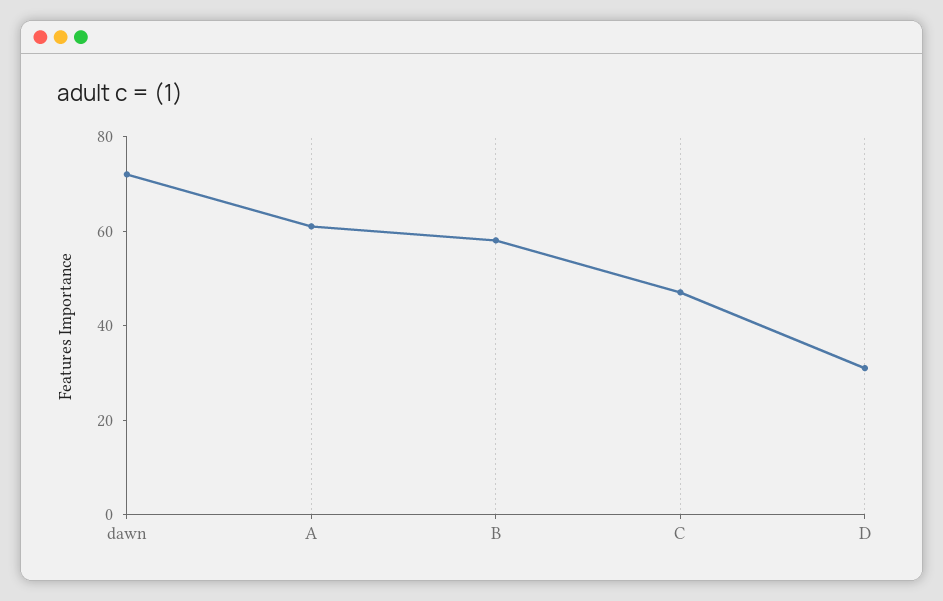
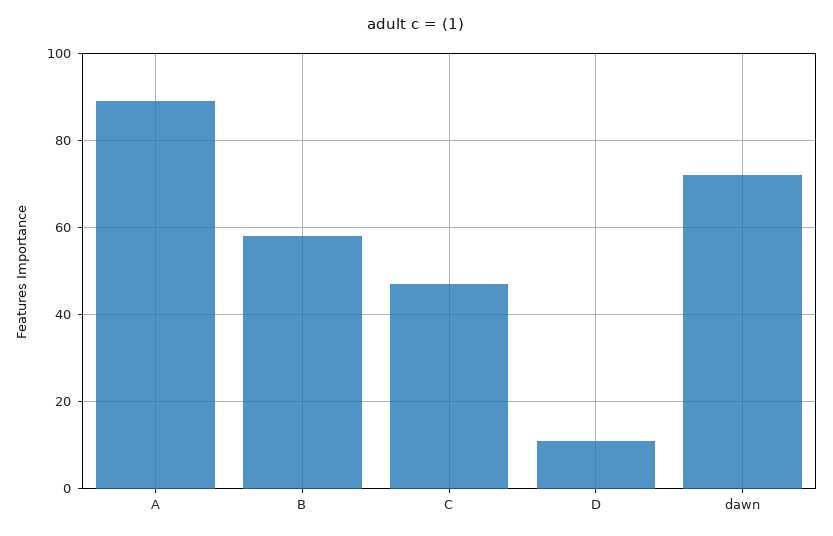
  {
    "dawn": 70,
-   "A": 60,
+   "A": 90,
    "B": 60,
    "C": 45,
-   "D": 30
+   "D": 10
  }

